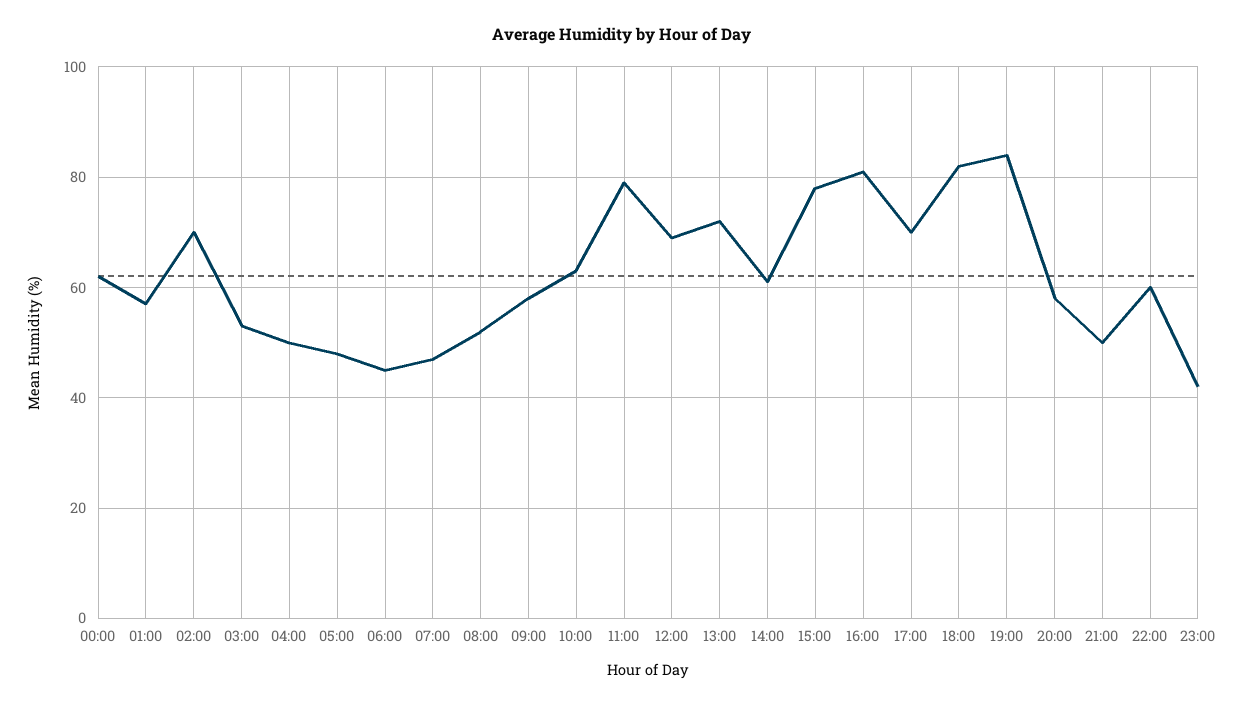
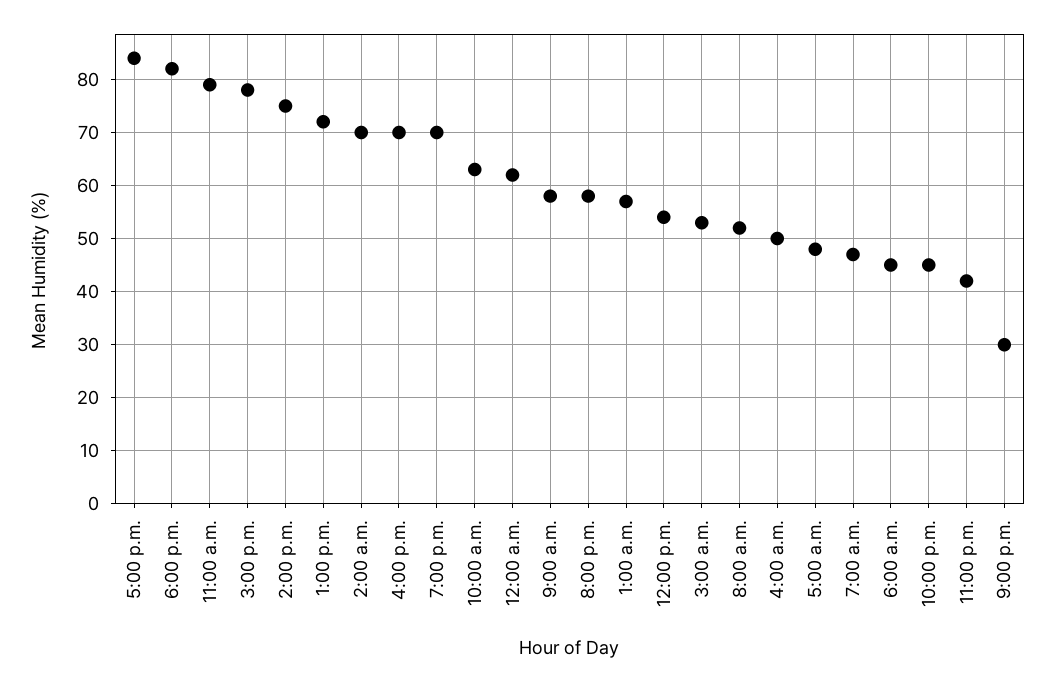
  {
    "00:00": 60,
    "01:00": 55,
    "02:00": 70,
    "03:00": 55,
    "04:00": 50,
    "05:00": 50,
    "06:00": 45,
    "07:00": 45,
    "08:00": 50,
    "09:00": 60,
    "10:00": 65,
    "11:00": 80,
-   "12:00": 70,
+   "12:00": 55,
    "13:00": 70,
-   "14:00": 60,
+   "14:00": 75,
    "15:00": 80,
-   "16:00": 80,
+   "16:00": 70,
-   "17:00": 70,
+   "17:00": 85,
    "18:00": 80,
-   "19:00": 85,
+   "19:00": 70,
    "20:00": 60,
-   "21:00": 50,
+   "21:00": 30,
-   "22:00": 60,
+   "22:00": 45,
    "23:00": 40
  }

